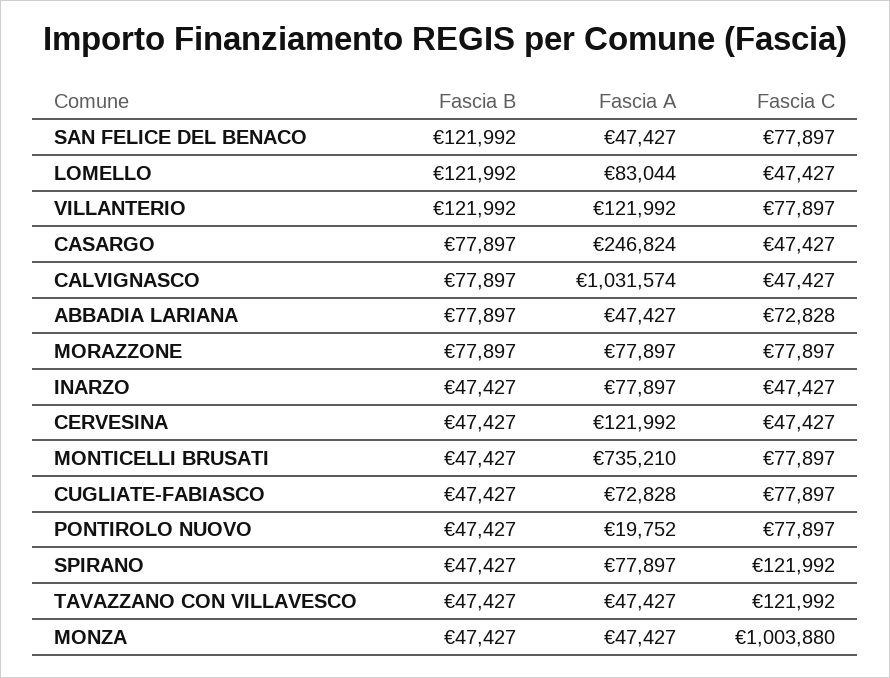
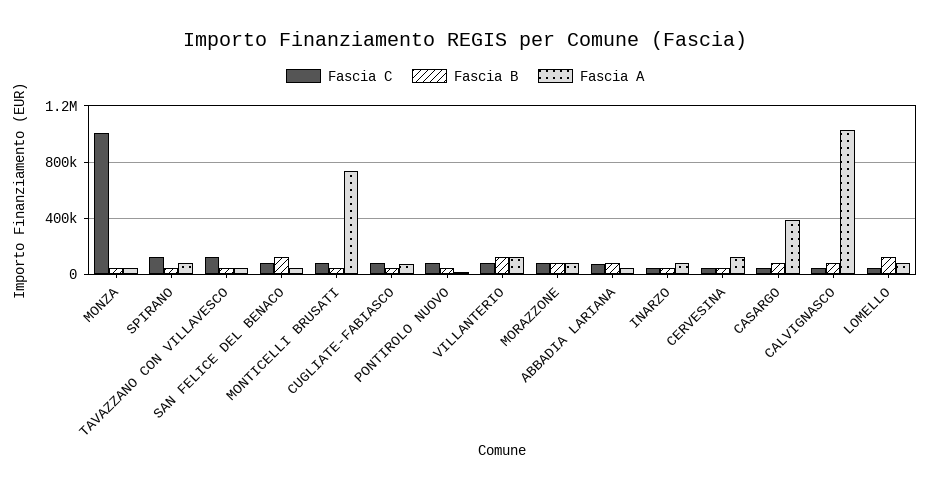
  {
    "Fascia B": {
      "SAN FELICE DEL BENACO": 121992,
      "LOMELLO": 121992,
      "VILLANTERIO": 121992,
      "CASARGO": 77897,
      "CALVIGNASCO": 77897,
      "ABBADIA LARIANA": 77897,
      "MORAZZONE": 77897,
      "INARZO": 47427,
      "CERVESINA": 47427,
      "MONTICELLI BRUSATI": 47427,
      "CUGLIATE-FABIASCO": 47427,
      "PONTIROLO NUOVO": 47427,
      "SPIRANO": 47427,
      "TAVAZZANO CON VILLAVESCO": 47427,
      "MONZA": 47427
    },
    "Fascia A": {
      "SAN FELICE DEL BENACO": 47427,
      "LOMELLO": 83044,
      "VILLANTERIO": 121992,
-     "CASARGO": 246824,
+     "CASARGO": 400000,
      "CALVIGNASCO": 1031574,
      "ABBADIA LARIANA": 47427,
      "MORAZZONE": 77897,
      "INARZO": 77897,
      "CERVESINA": 121992,
      "MONTICELLI BRUSATI": 735210,
      "CUGLIATE-FABIASCO": 72828,
      "PONTIROLO NUOVO": 19752,
      "SPIRANO": 77897,
      "TAVAZZANO CON VILLAVESCO": 47427,
      "MONZA": 47427
    },
    "Fascia C": {
      "SAN FELICE DEL BENACO": 77897,
      "LOMELLO": 47427,
      "VILLANTERIO": 77897,
      "CASARGO": 47427,
      "CALVIGNASCO": 47427,
      "ABBADIA LARIANA": 72828,
      "MORAZZONE": 77897,
      "INARZO": 47427,
      "CERVESINA": 47427,
      "MONTICELLI BRUSATI": 77897,
      "CUGLIATE-FABIASCO": 77897,
      "PONTIROLO NUOVO": 77897,
      "SPIRANO": 121992,
      "TAVAZZANO CON VILLAVESCO": 121992,
      "MONZA": 1003880
    }
  }

